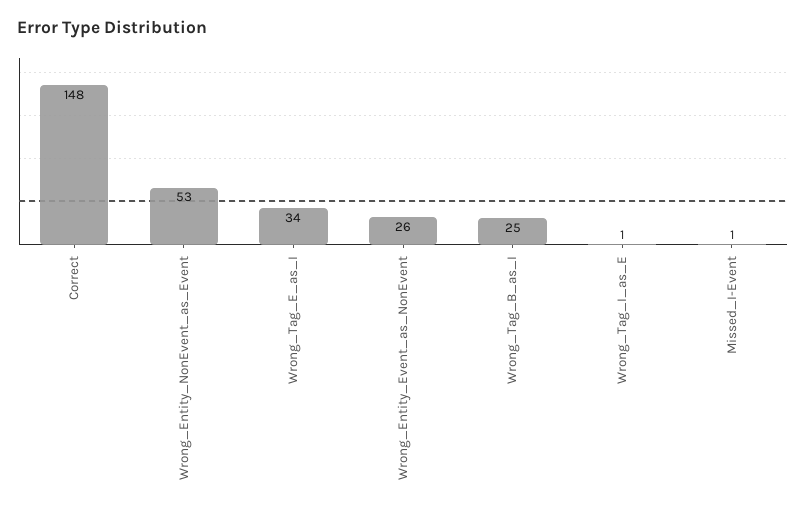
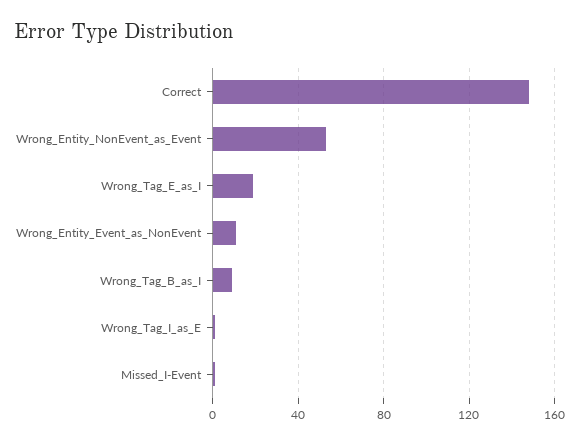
  {
    "Correct": 148,
    "Wrong_Entity_NonEvent_as_Event": 53,
-   "Wrong_Tag_E_as_I": 34,
+   "Wrong_Tag_E_as_I": 20,
-   "Wrong_Entity_Event_as_NonEvent": 26,
+   "Wrong_Entity_Event_as_NonEvent": 10,
-   "Wrong_Tag_B_as_I": 25,
+   "Wrong_Tag_B_as_I": 10,
    "Wrong_Tag_I_as_E": 1,
    "Missed_I-Event": 1
  }

